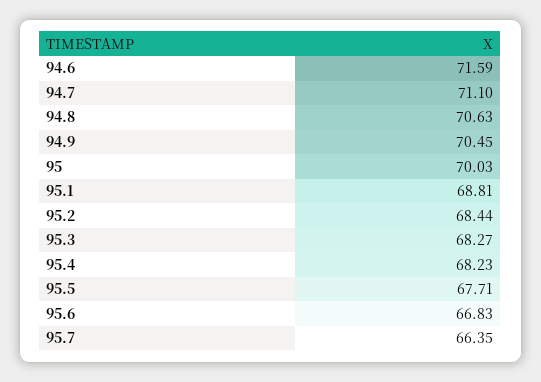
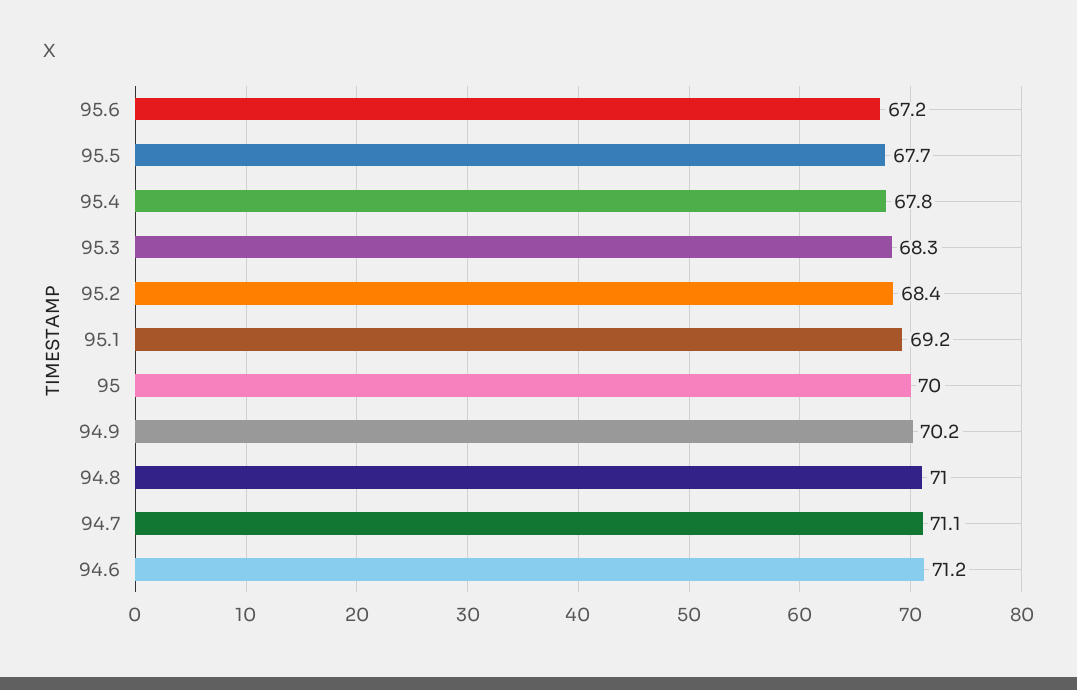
  {
-   "94.6": 71.59,
+   "94.6": 71.2,
    "94.7": 71.1,
-   "94.8": 70.63,
+   "94.8": 71,
-   "94.9": 70.45,
+   "94.9": 70.2,
    "95": 70.03,
-   "95.1": 68.81,
+   "95.1": 69.2,
    "95.2": 68.44,
    "95.3": 68.27,
-   "95.4": 68.23,
+   "95.4": 67.8,
    "95.5": 67.71,
-   "95.6": 66.83,
+   "95.6": 67.2
-   "95.7": 66.35
  }

